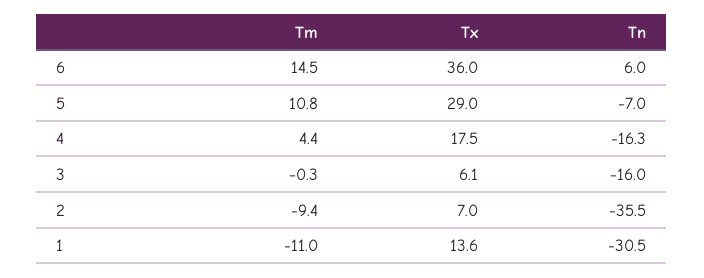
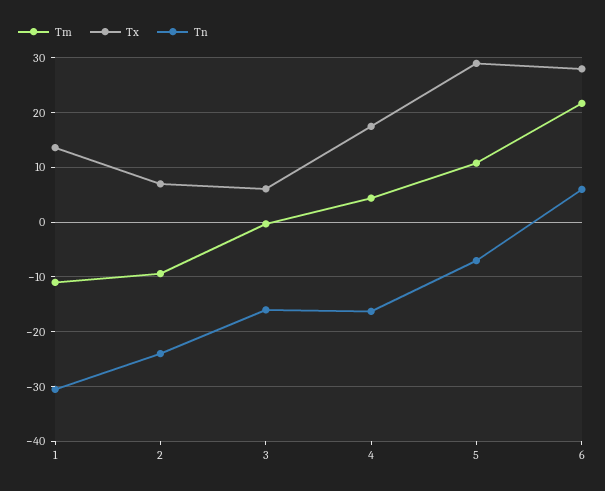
  {
    "Tm": {
-     "6": 14.5,
+     "6": 22,
      "5": 10.8,
      "4": 4.4,
      "3": -0.3,
      "2": -9.4,
      "1": -11
    },
    "Tx": {
-     "6": 36,
+     "6": 28,
      "5": 29,
      "4": 17.5,
      "3": 6.1,
      "2": 7,
      "1": 13.6
    },
    "Tn": {
      "6": 6,
      "5": -7,
      "4": -16.3,
      "3": -16,
-     "2": -35.5,
+     "2": -24,
      "1": -30.5
    }
  }

